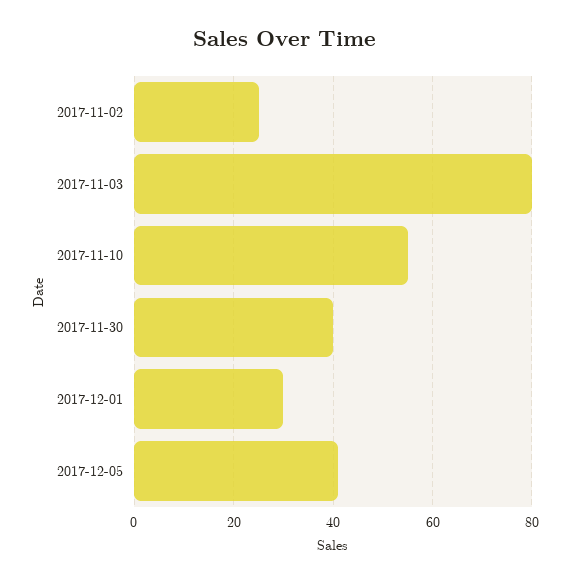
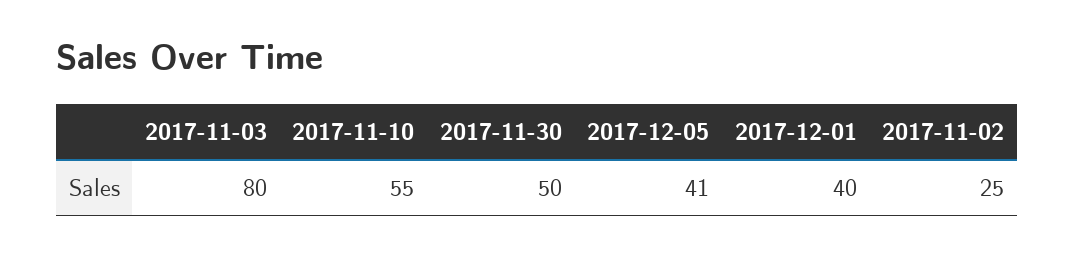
  {
    "2017-11-02": 25,
    "2017-11-03": 80,
    "2017-11-10": 55,
-   "2017-11-30": 40,
+   "2017-11-30": 50,
-   "2017-12-01": 30,
+   "2017-12-01": 40,
    "2017-12-05": 41
  }

